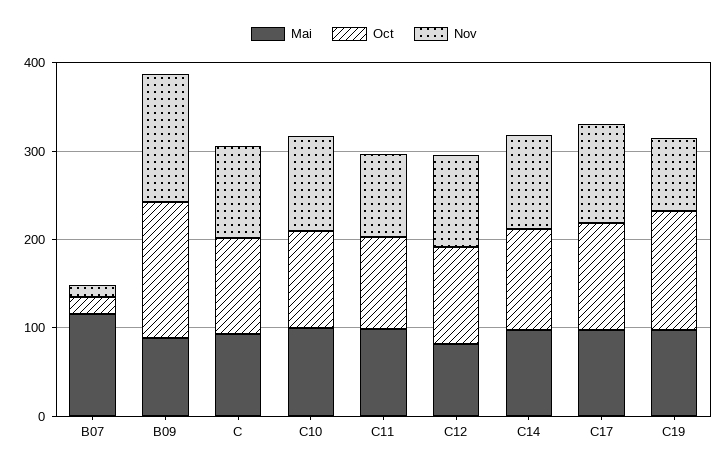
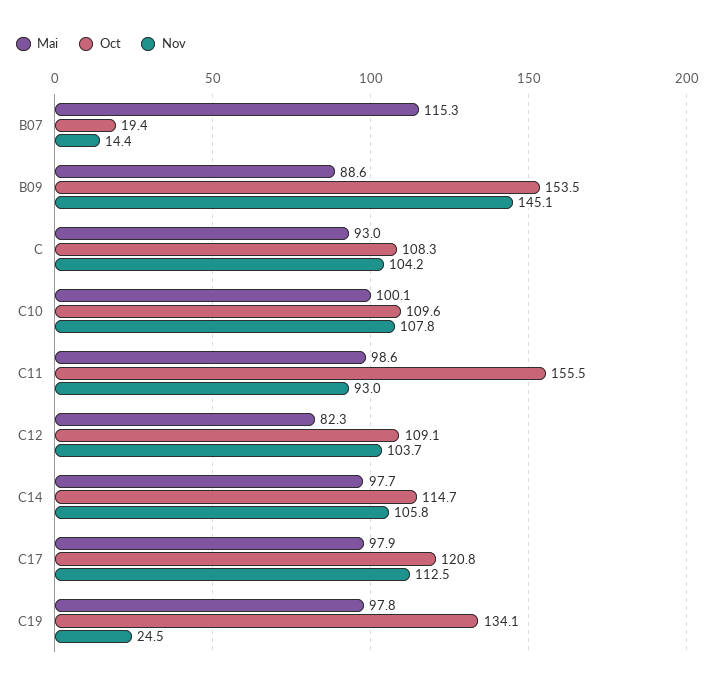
  {
    "Mai": {
      "B07": 115.3,
      "B09": 88.6,
      "C": 93,
      "C10": 100.1,
      "C11": 98.6,
      "C12": 82.3,
      "C14": 97.7,
      "C17": 97.9,
      "C19": 97.8
    },
    "Oct": {
      "B07": 19.4,
      "B09": 153.5,
      "C": 108.3,
      "C10": 109.6,
-     "C11": 100,
+     "C11": 155.5,
      "C12": 109.1,
      "C14": 114.7,
      "C17": 120.8,
      "C19": 134.1
    },
    "Nov": {
      "B07": 14.4,
      "B09": 145.1,
      "C": 104.2,
      "C10": 107.8,
      "C11": 93,
      "C12": 103.7,
      "C14": 105.8,
      "C17": 112.5,
-     "C19": 80
+     "C19": 24.5
    }
  }

